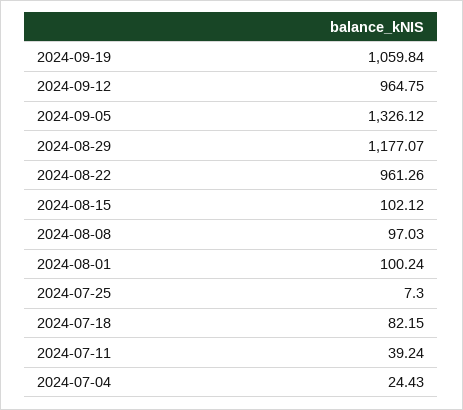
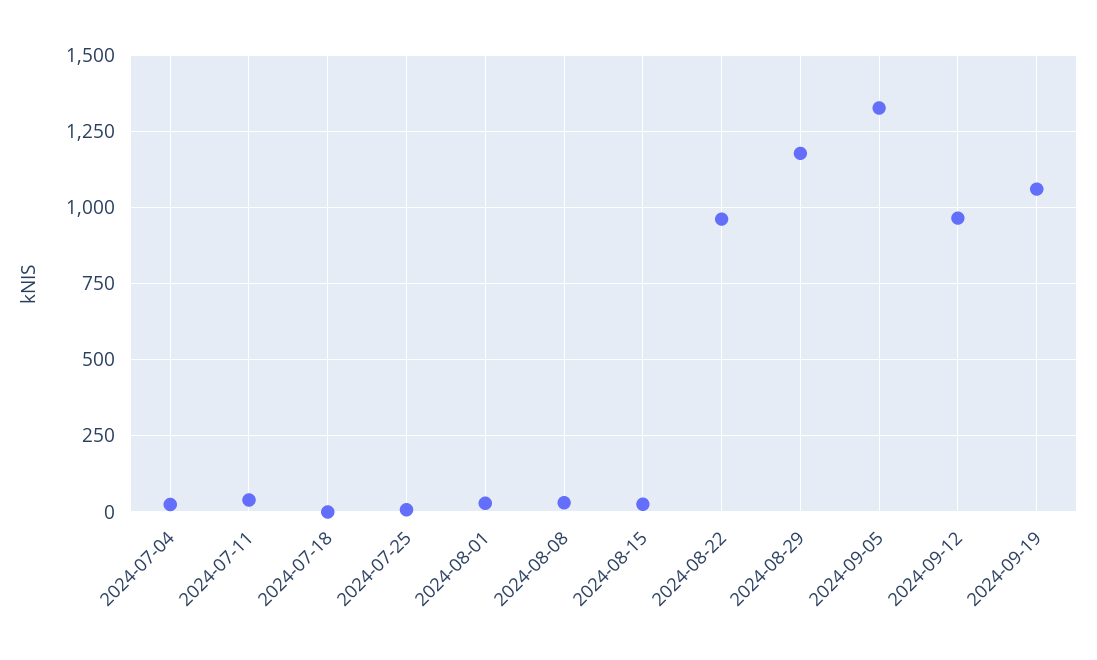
  {
    "2024-09-19": 1059.84,
    "2024-09-12": 964.75,
    "2024-09-05": 1326.12,
    "2024-08-29": 1177.07,
    "2024-08-22": 961.26,
-   "2024-08-15": 102.12,
+   "2024-08-15": 25,
-   "2024-08-08": 97.03,
+   "2024-08-08": 25,
-   "2024-08-01": 100.24,
+   "2024-08-01": 25,
    "2024-07-25": 7.3,
-   "2024-07-18": 82.15,
+   "2024-07-18": 0,
    "2024-07-11": 39.24,
    "2024-07-04": 24.43
  }

